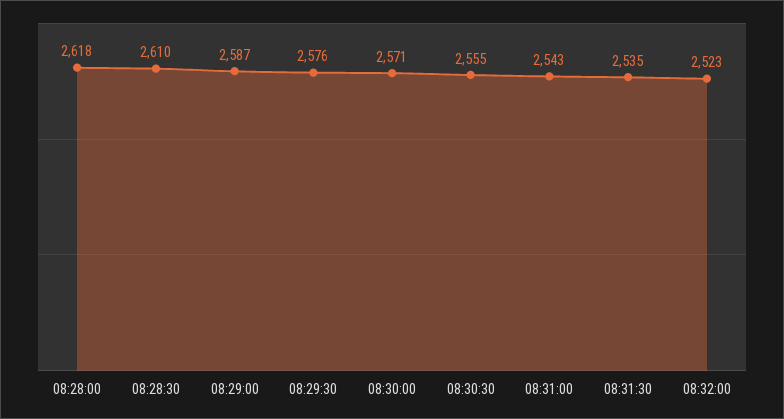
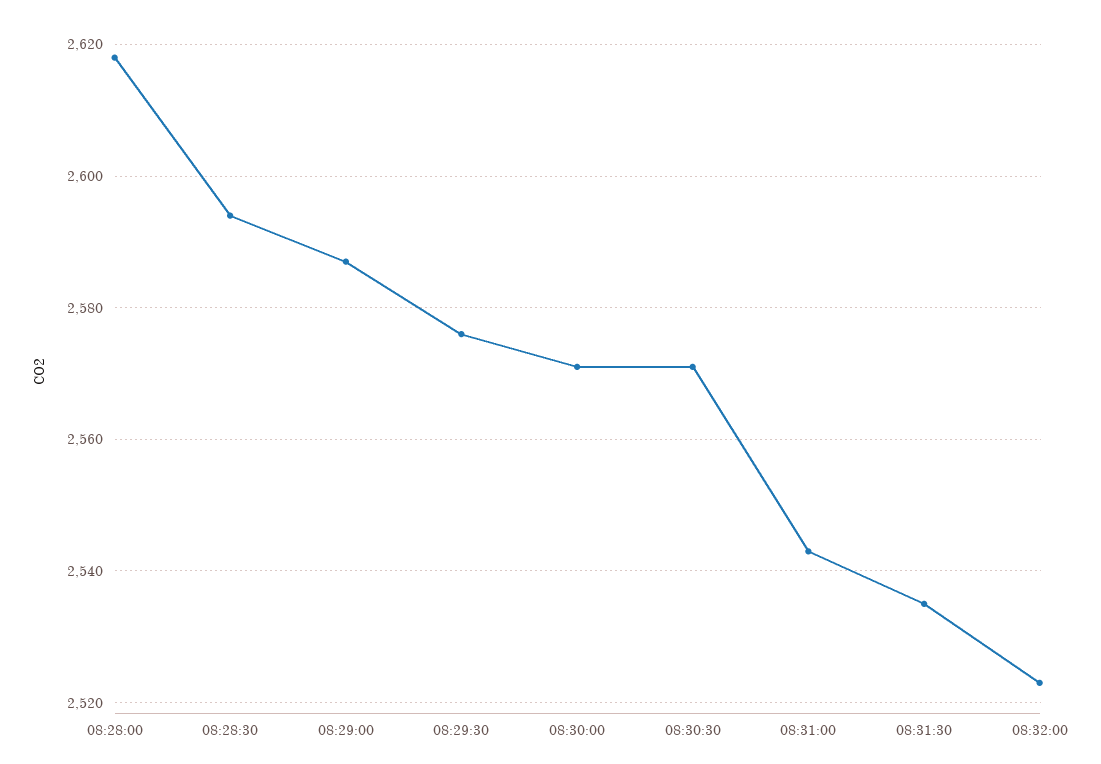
  {
    "08:28:00": 2618,
-   "08:28:30": 2610,
+   "08:28:30": 2595,
    "08:29:00": 2587,
    "08:29:30": 2576,
    "08:30:00": 2571,
-   "08:30:30": 2555,
+   "08:30:30": 2570,
    "08:31:00": 2543,
    "08:31:30": 2535,
    "08:32:00": 2523
  }

